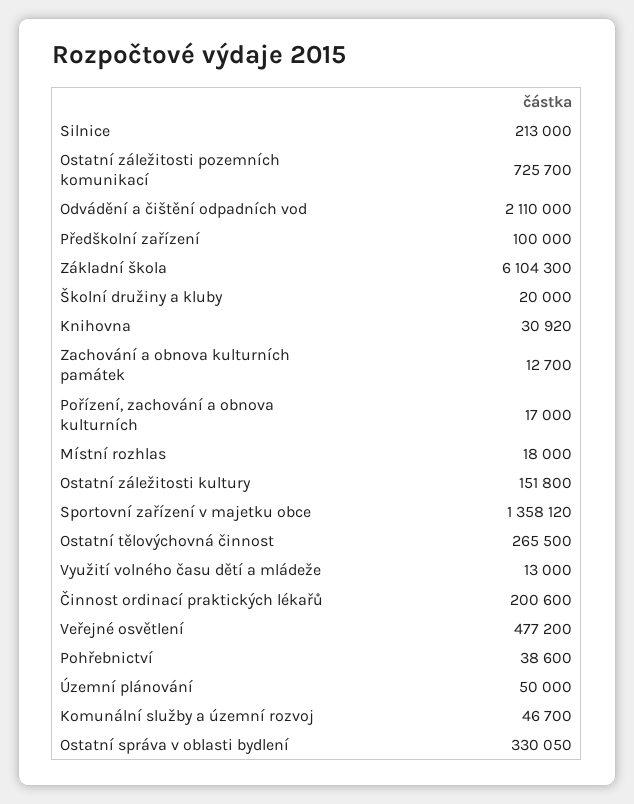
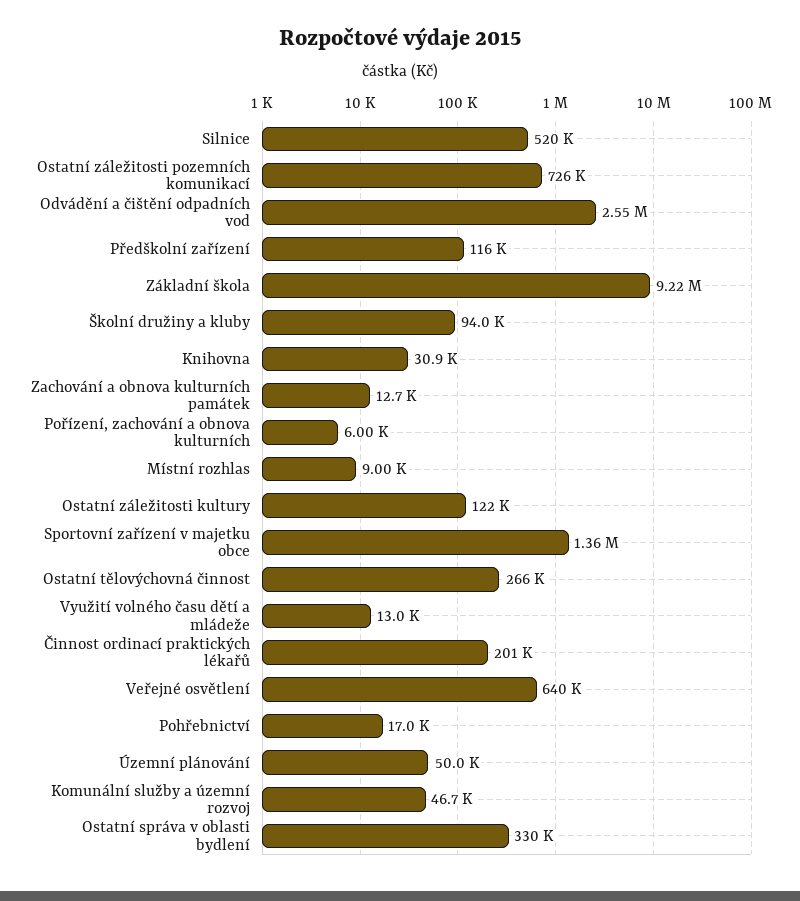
  {
-   "Silnice": 213000,
+   "Silnice": 520000,
    "Ostatní záležitosti pozemních komunikací": 725700,
-   "Odvádění a čištění odpadních vod": 2110000,
+   "Odvádění a čištění odpadních vod": 2550000,
-   "Předškolní zařízení": 100000,
+   "Předškolní zařízení": 116000,
-   "Základní škola": 6104300,
+   "Základní škola": 9220000,
-   "Školní družiny a kluby": 20000,
+   "Školní družiny a kluby": 94000,
    "Knihovna": 30920,
    "Zachování a obnova kulturních památek": 12700,
-   "Pořízení, zachování a obnova kulturních": 17000,
+   "Pořízení, zachování a obnova kulturních": 6000,
-   "Místní rozhlas": 18000,
+   "Místní rozhlas": 9000,
-   "Ostatní záležitosti kultury": 151800,
+   "Ostatní záležitosti kultury": 122000,
    "Sportovní zařízení v majetku obce": 1358120,
    "Ostatní tělovýchovná činnost": 265500,
    "Využití volného času dětí a mládeže": 13000,
    "Činnost ordinací praktických lékařů": 200600,
-   "Veřejné osvětlení": 477200,
+   "Veřejné osvětlení": 640000,
-   "Pohřebnictví": 38600,
+   "Pohřebnictví": 17000,
    "Územní plánování": 50000,
    "Komunální služby a územní rozvoj": 46700,
    "Ostatní správa v oblasti bydlení": 330050
  }

